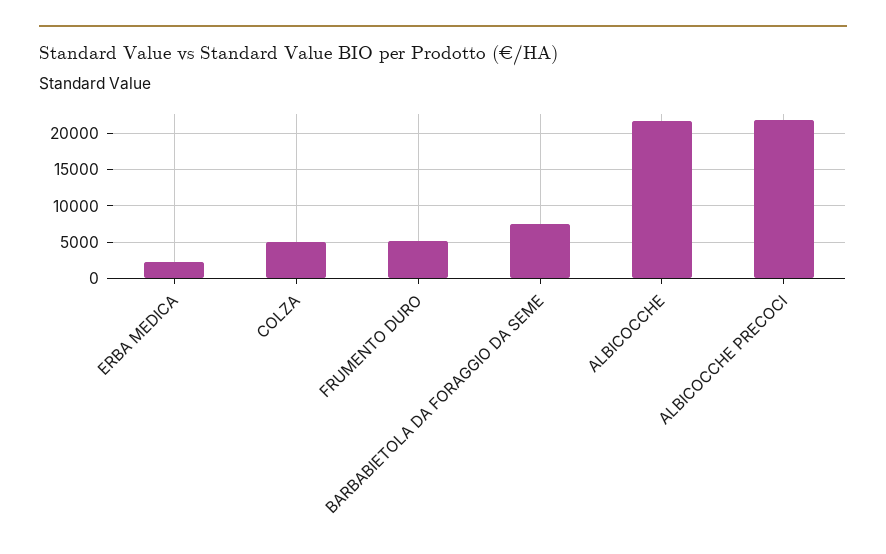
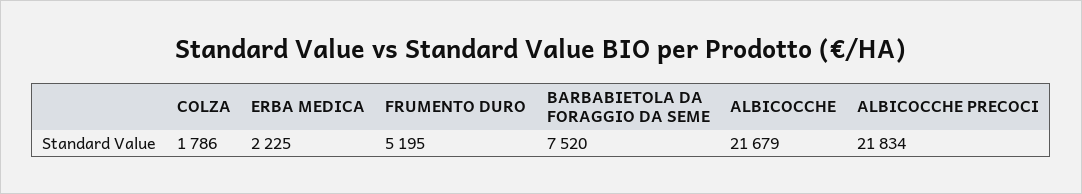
  {
    "ERBA MEDICA": 2225,
-   "COLZA": 5000,
+   "COLZA": 1786,
    "FRUMENTO DURO": 5195,
    "BARBABIETOLA DA FORAGGIO DA SEME": 7520,
    "ALBICOCCHE": 21679,
    "ALBICOCCHE PRECOCI": 21834
  }

